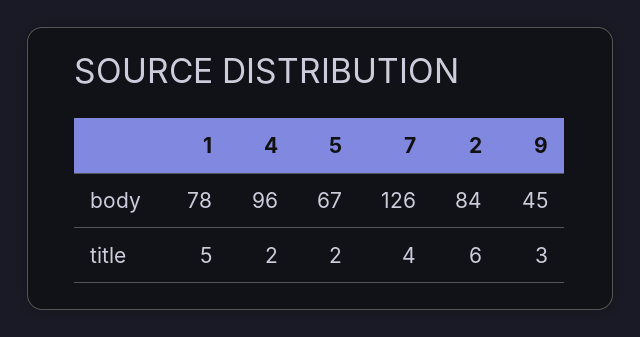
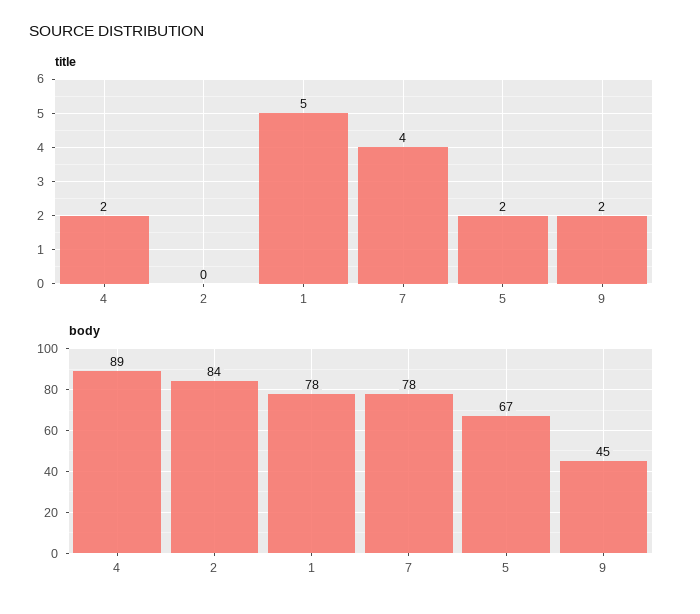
  {
    "body": {
      "1": 78,
-     "4": 96,
+     "4": 89,
      "5": 67,
-     "7": 126,
+     "7": 78,
      "2": 84,
      "9": 45
    },
    "title": {
      "1": 5,
      "4": 2,
      "5": 2,
      "7": 4,
-     "2": 6,
+     "2": 0,
-     "9": 3
+     "9": 2
    }
  }

